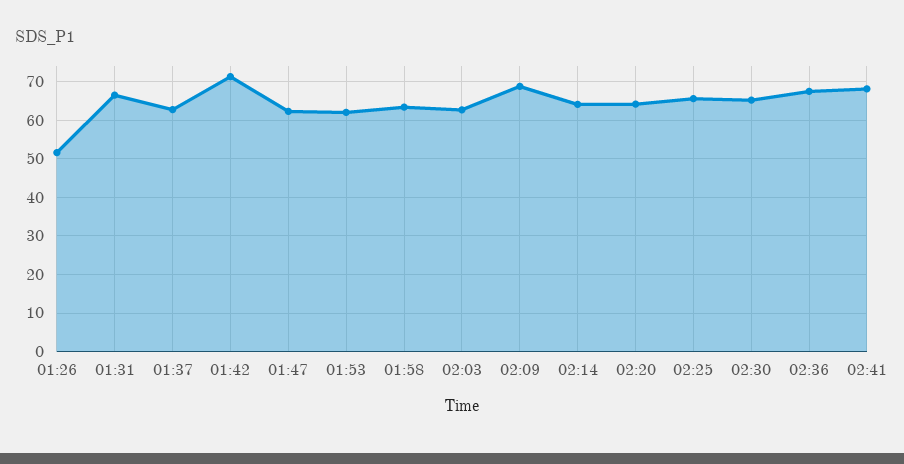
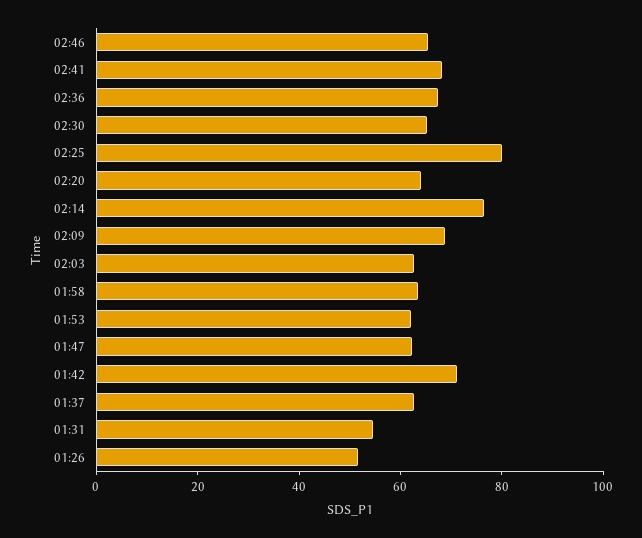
  {
    "01:26": 52,
-   "01:31": 66,
+   "01:31": 55,
    "01:37": 62,
    "01:42": 72,
    "01:47": 62,
    "01:53": 62,
    "01:58": 64,
    "02:03": 62,
    "02:09": 68,
-   "02:14": 64,
+   "02:14": 75,
    "02:20": 64,
-   "02:25": 66,
+   "02:25": 80,
    "02:30": 66,
    "02:36": 68,
-   "02:41": 68
+   "02:41": 68,
+   "02:46": 65
  }

